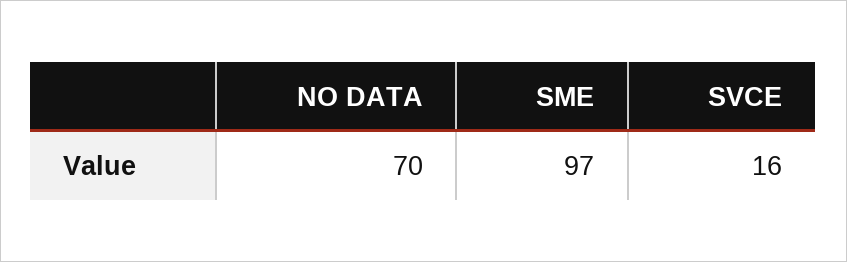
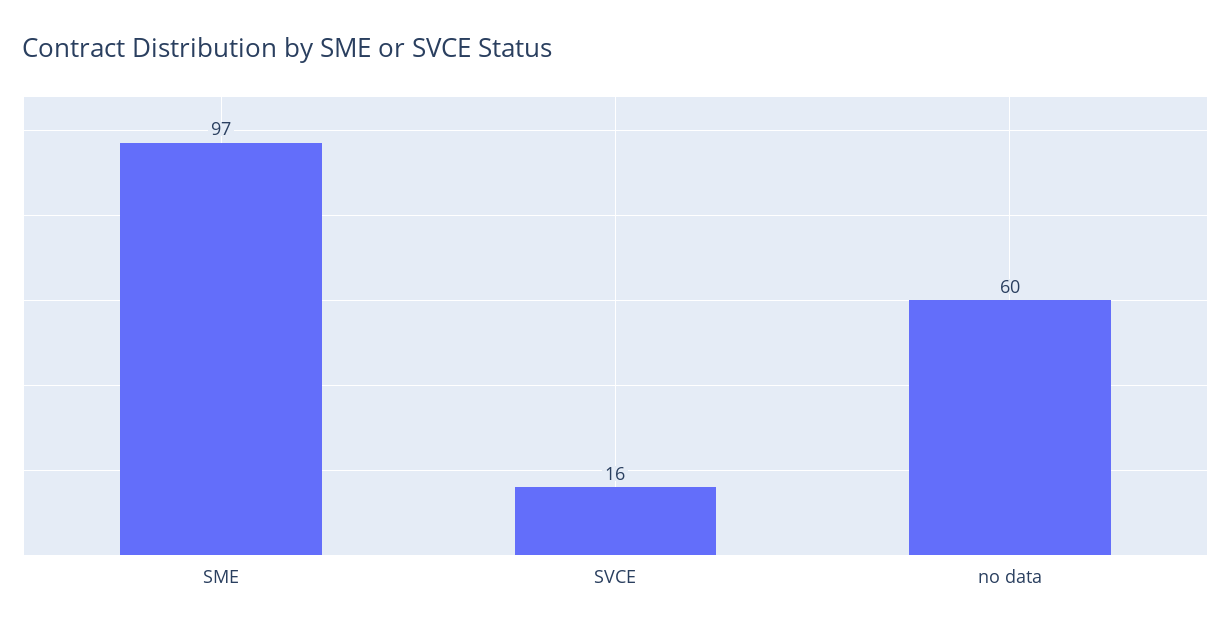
  {
-   "NO DATA": 70,
+   "NO DATA": 60,
    "SME": 97,
    "SVCE": 16
  }

